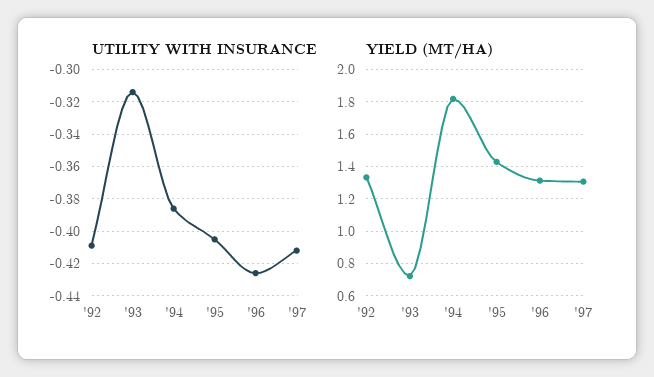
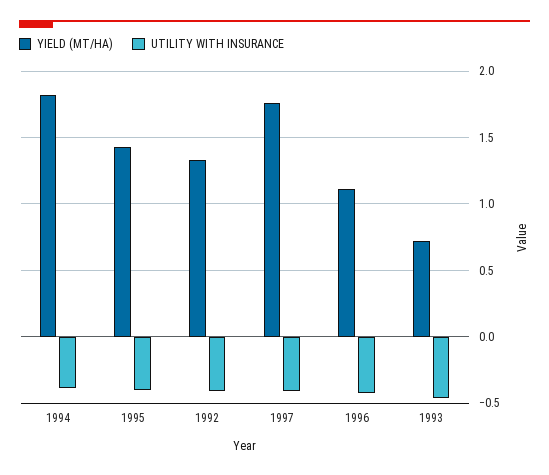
  {
    "UTILITY WITH INSURANCE": {
      "'92": -0.41,
-     "'93": -0.315,
+     "'93": -0.45,
      "'94": -0.385,
      "'95": -0.405,
      "'96": -0.425,
      "'97": -0.41
    },
    "YIELD (MT/HA)": {
      "'92": 1.35,
      "'93": 0.7,
      "'94": 1.8,
      "'95": 1.45,
-     "'96": 1.3,
+     "'96": 1.1,
-     "'97": 1.3
+     "'97": 1.75
    }
  }

